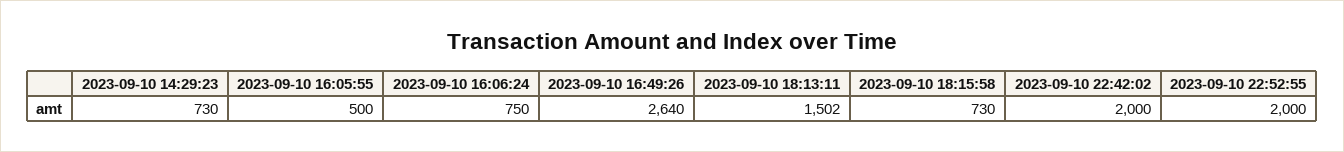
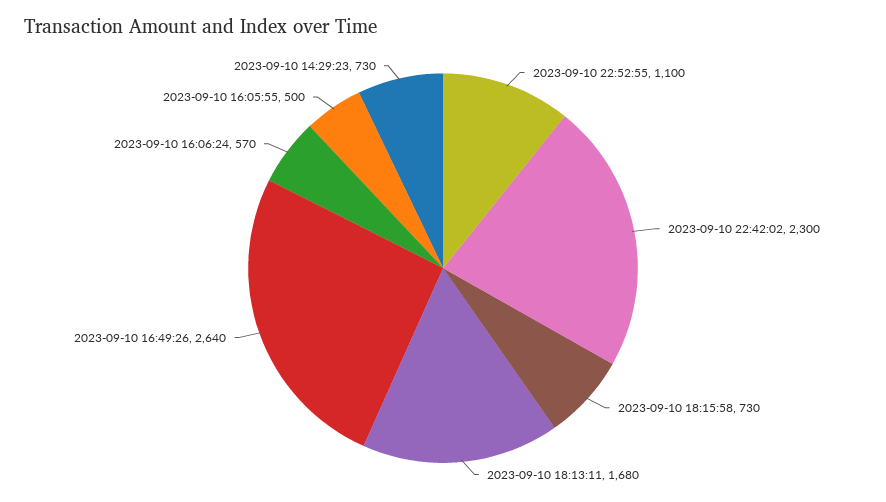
  {
    "2023-09-10 14:29:23": 730,
    "2023-09-10 16:05:55": 500,
-   "2023-09-10 16:06:24": 750,
+   "2023-09-10 16:06:24": 570,
    "2023-09-10 16:49:26": 2640,
-   "2023-09-10 18:13:11": 1502,
+   "2023-09-10 18:13:11": 1680,
    "2023-09-10 18:15:58": 730,
-   "2023-09-10 22:42:02": 2000,
+   "2023-09-10 22:42:02": 2300,
-   "2023-09-10 22:52:55": 2000
+   "2023-09-10 22:52:55": 1100
  }

